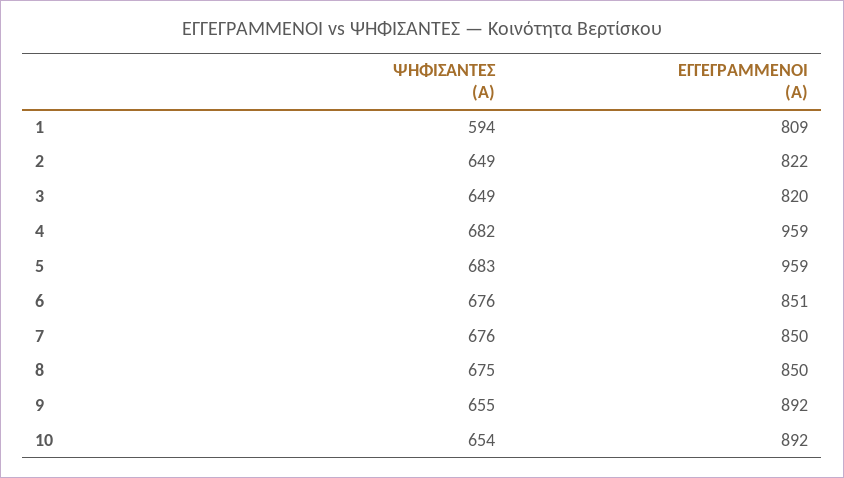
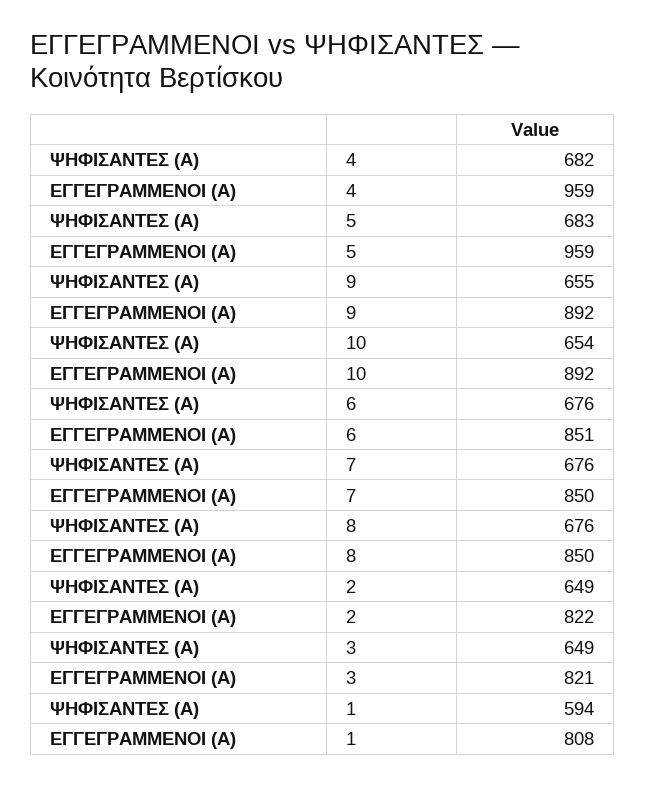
  {
    "ΨΗΦΙΣΑΝΤΕΣ (Α)": {
      "1": 594,
      "2": 649,
      "3": 649,
      "4": 682,
      "5": 683,
      "6": 676,
      "7": 676,
-     "8": 675,
+     "8": 676,
      "9": 655,
      "10": 654
    },
    "ΕΓΓΕΓΡΑΜΜΕΝΟΙ (Α)": {
-     "1": 809,
+     "1": 808,
      "2": 822,
-     "3": 820,
+     "3": 821,
      "4": 959,
      "5": 959,
      "6": 851,
      "7": 850,
      "8": 850,
      "9": 892,
      "10": 892
    }
  }

